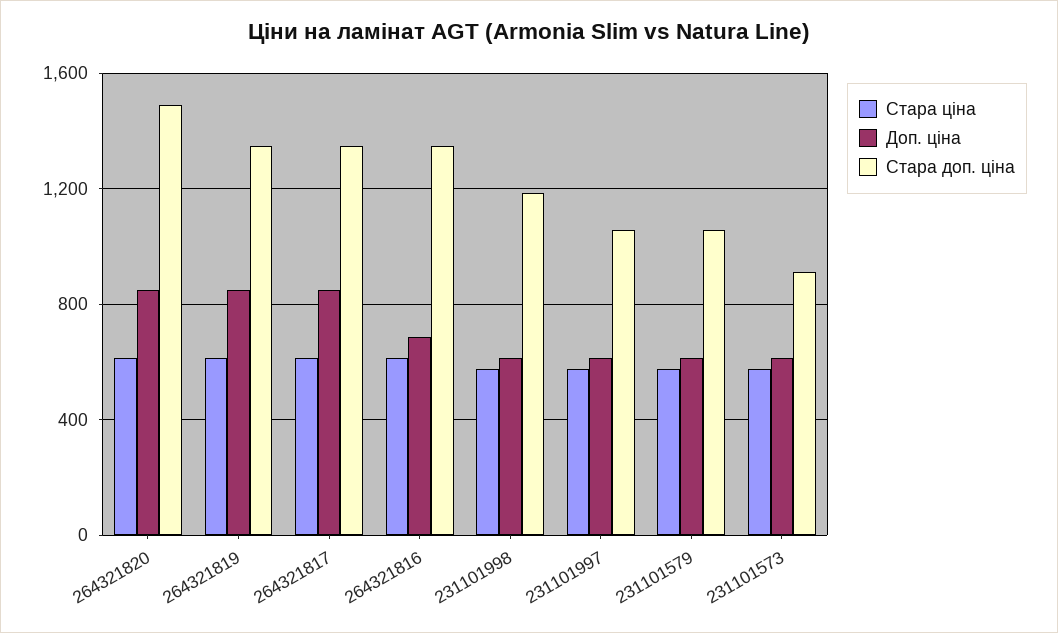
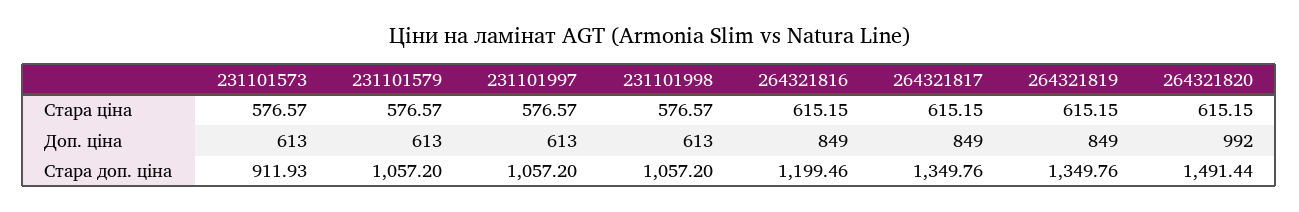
  {
    "Стара ціна": {
      "264321820": 615.15,
      "264321819": 615.15,
      "264321817": 615.15,
      "264321816": 615.15,
      "231101998": 576.57,
      "231101997": 576.57,
      "231101579": 576.57,
      "231101573": 576.57
    },
    "Доп. ціна": {
-     "264321820": 850,
+     "264321820": 992,
      "264321819": 849,
      "264321817": 849,
-     "264321816": 700,
+     "264321816": 849,
      "231101998": 613,
      "231101997": 613,
      "231101579": 613,
      "231101573": 613
    },
    "Стара доп. ціна": {
      "264321820": 1491.44,
      "264321819": 1349.76,
      "264321817": 1349.76,
-     "264321816": 1350,
+     "264321816": 1199.46,
-     "231101998": 1200,
+     "231101998": 1057.2,
      "231101997": 1057.2,
      "231101579": 1057.2,
      "231101573": 911.93
    }
  }

